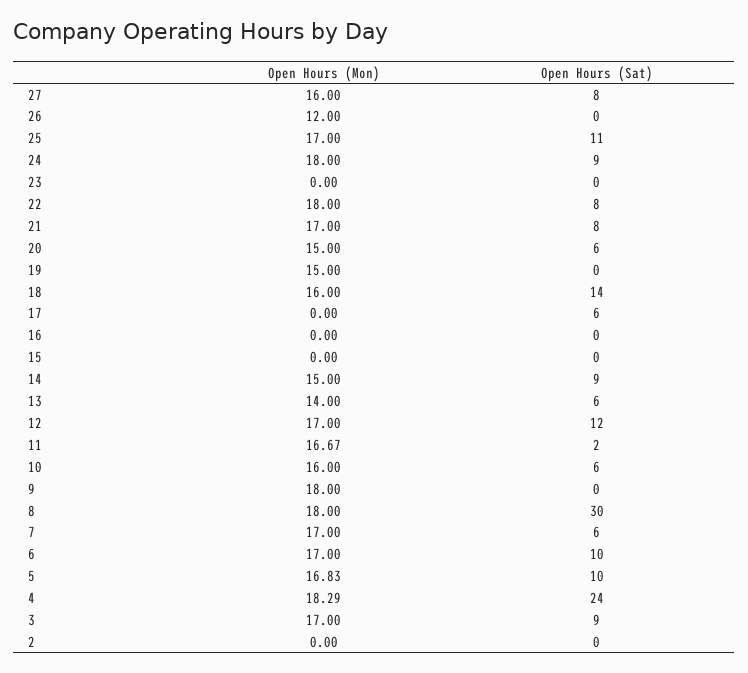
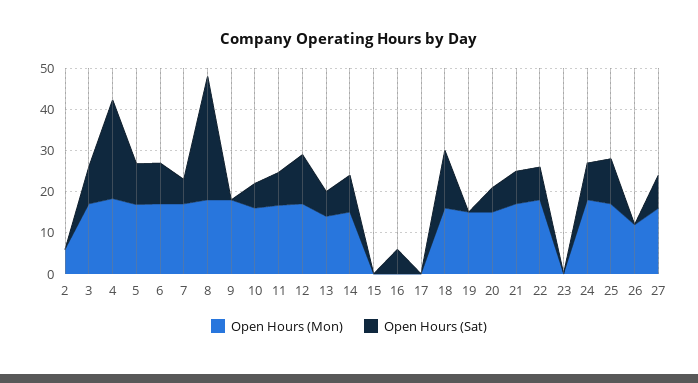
  {
    "Open Hours (Mon)": {
      "27": 16,
      "26": 12,
      "25": 17,
      "24": 18,
      "23": 0,
      "22": 18,
      "21": 17,
      "20": 15,
      "19": 15,
      "18": 16,
      "17": 0,
      "16": 0,
      "15": 0,
      "14": 15,
      "13": 14,
      "12": 17,
      "11": 16.67,
      "10": 16,
      "9": 18,
      "8": 18,
      "7": 17,
      "6": 17,
      "5": 16.83,
      "4": 18.29,
      "3": 17,
-     "2": 0
+     "2": 6
    },
    "Open Hours (Sat)": {
      "27": 8,
      "26": 0,
      "25": 11,
      "24": 9,
      "23": 0,
      "22": 8,
      "21": 8,
      "20": 6,
      "19": 0,
      "18": 14,
-     "17": 6,
+     "17": 0,
-     "16": 0,
+     "16": 6,
      "15": 0,
      "14": 9,
      "13": 6,
      "12": 12,
-     "11": 2,
+     "11": 8,
      "10": 6,
      "9": 0,
      "8": 30,
      "7": 6,
      "6": 10,
      "5": 10,
      "4": 24,
      "3": 9,
      "2": 0
    }
  }

